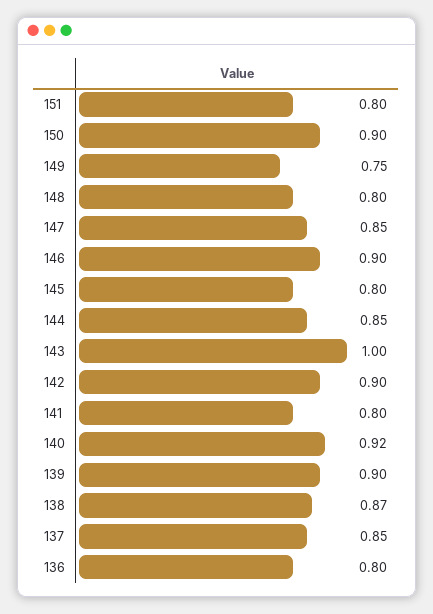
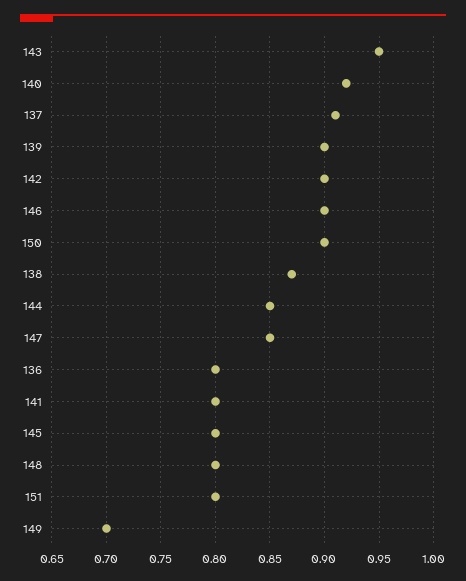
  {
    "151": 0.8,
    "150": 0.9,
-   "149": 0.75,
+   "149": 0.7,
    "148": 0.8,
    "147": 0.85,
    "146": 0.9,
    "145": 0.8,
    "144": 0.85,
-   "143": 1,
+   "143": 0.95,
    "142": 0.9,
    "141": 0.8,
    "140": 0.92,
    "139": 0.9,
    "138": 0.87,
-   "137": 0.85,
+   "137": 0.91,
    "136": 0.8
  }

